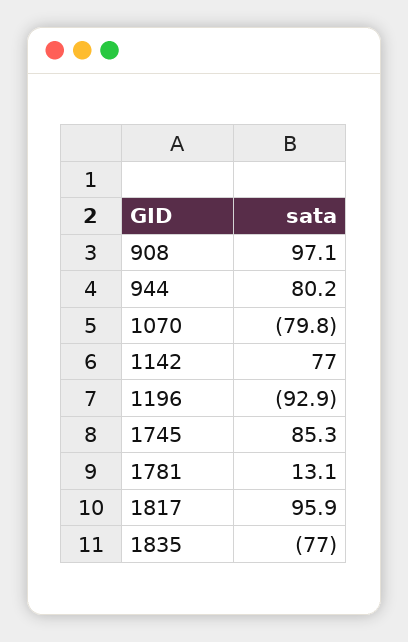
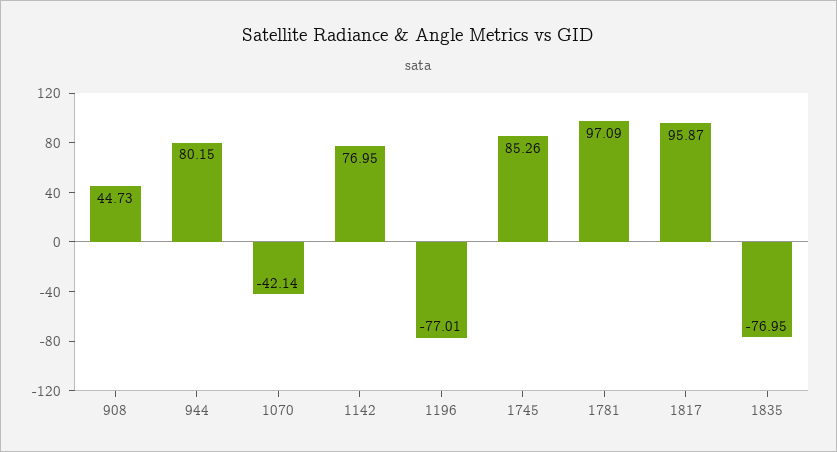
  {
-   "908": 97.1,
+   "908": 44.73,
    "944": 80.15,
-   "1070": -79.8,
+   "1070": -42.14,
    "1142": 76.95,
-   "1196": -92.9,
+   "1196": -77.01,
    "1745": 85.26,
-   "1781": 13.1,
+   "1781": 97.09,
    "1817": 95.87,
    "1835": -76.95
  }

